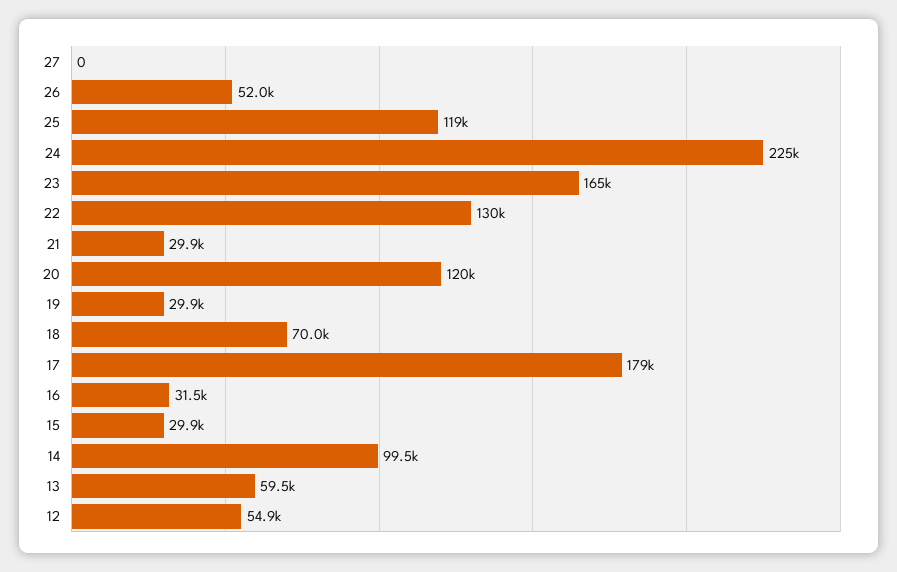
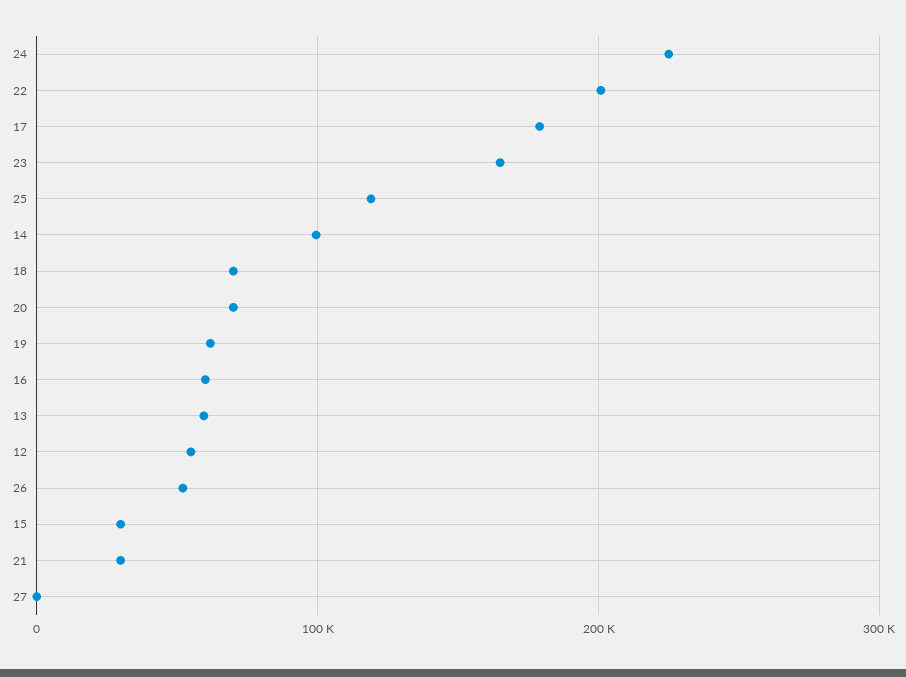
  {
    "27": 0,
    "26": 52000,
    "25": 119000,
    "24": 225000,
    "23": 165000,
-   "22": 130000,
+   "22": 200000,
    "21": 29900,
-   "20": 120000,
+   "20": 70000,
-   "19": 29900,
+   "19": 60000,
    "18": 70000,
    "17": 179000,
-   "16": 31500,
+   "16": 60000,
    "15": 29900,
    "14": 99500,
    "13": 59500,
    "12": 54900
  }

